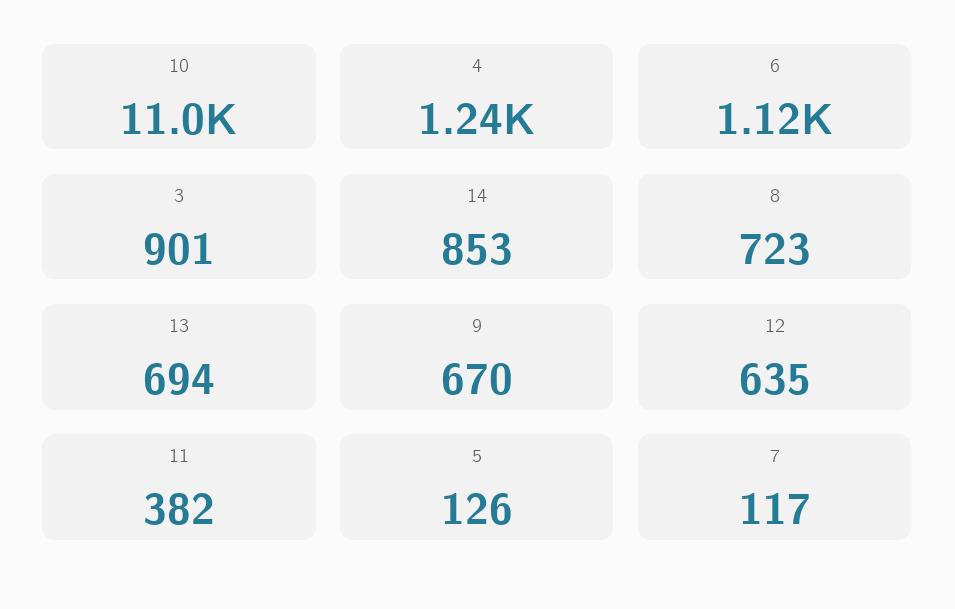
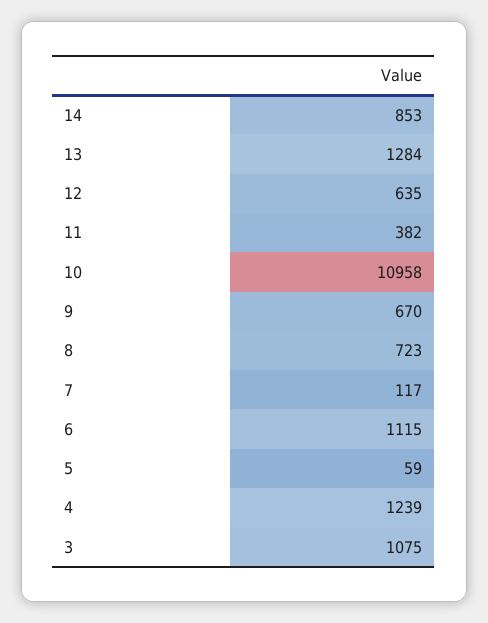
  {
    "10": 10958,
    "4": 1239,
    "6": 1115,
-   "3": 901,
+   "3": 1075,
    "14": 853,
    "8": 723,
-   "13": 694,
+   "13": 1284,
    "9": 670,
    "12": 635,
    "11": 382,
-   "5": 126,
+   "5": 59,
    "7": 117
  }

